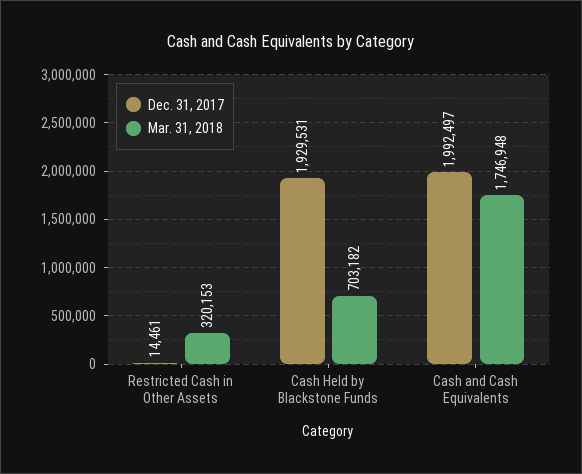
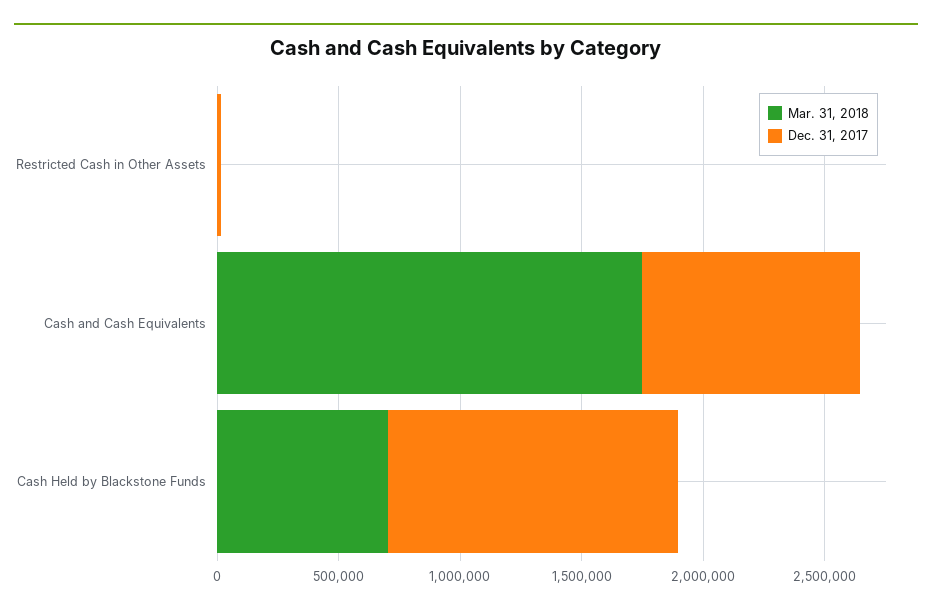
  {
    "Dec. 31, 2017": {
      "Restricted Cash in Other Assets": 14461,
-     "Cash Held by Blackstone Funds": 1929531,
+     "Cash Held by Blackstone Funds": 1200000,
-     "Cash and Cash Equivalents": 1992497
+     "Cash and Cash Equivalents": 900000
    },
    "Mar. 31, 2018": {
-     "Restricted Cash in Other Assets": 320153,
+     "Restricted Cash in Other Assets": 0,
      "Cash Held by Blackstone Funds": 703182,
      "Cash and Cash Equivalents": 1746948
    }
  }

